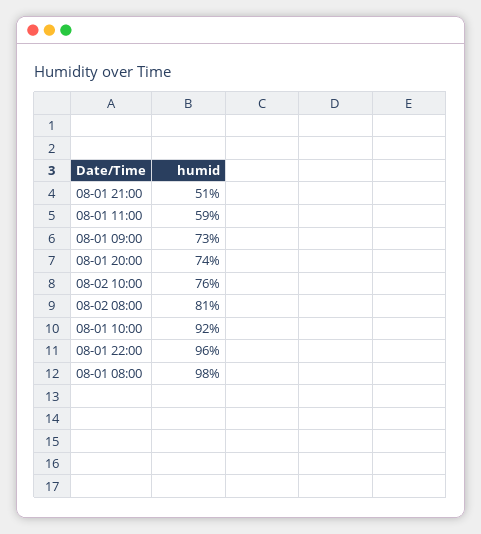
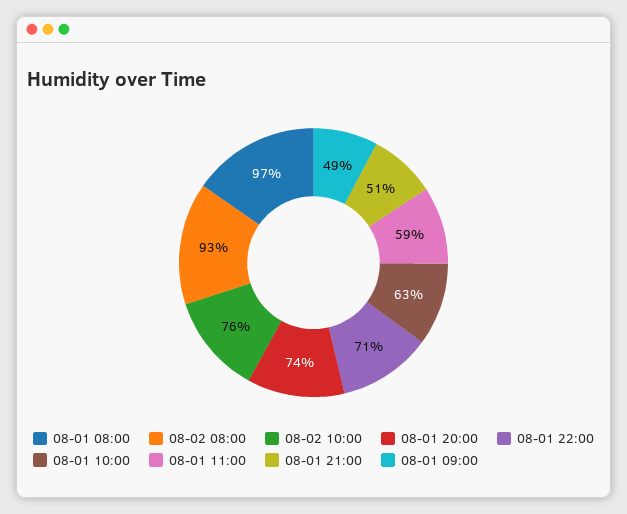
  {
    "08-01 21:00": 51,
    "08-01 11:00": 59,
-   "08-01 09:00": 73,
+   "08-01 09:00": 49,
    "08-01 20:00": 74,
    "08-02 10:00": 76,
-   "08-02 08:00": 81,
+   "08-02 08:00": 93,
-   "08-01 10:00": 92,
+   "08-01 10:00": 63,
-   "08-01 22:00": 96,
+   "08-01 22:00": 71,
-   "08-01 08:00": 98
+   "08-01 08:00": 97
  }

